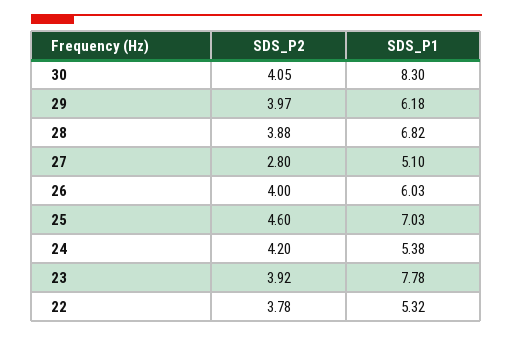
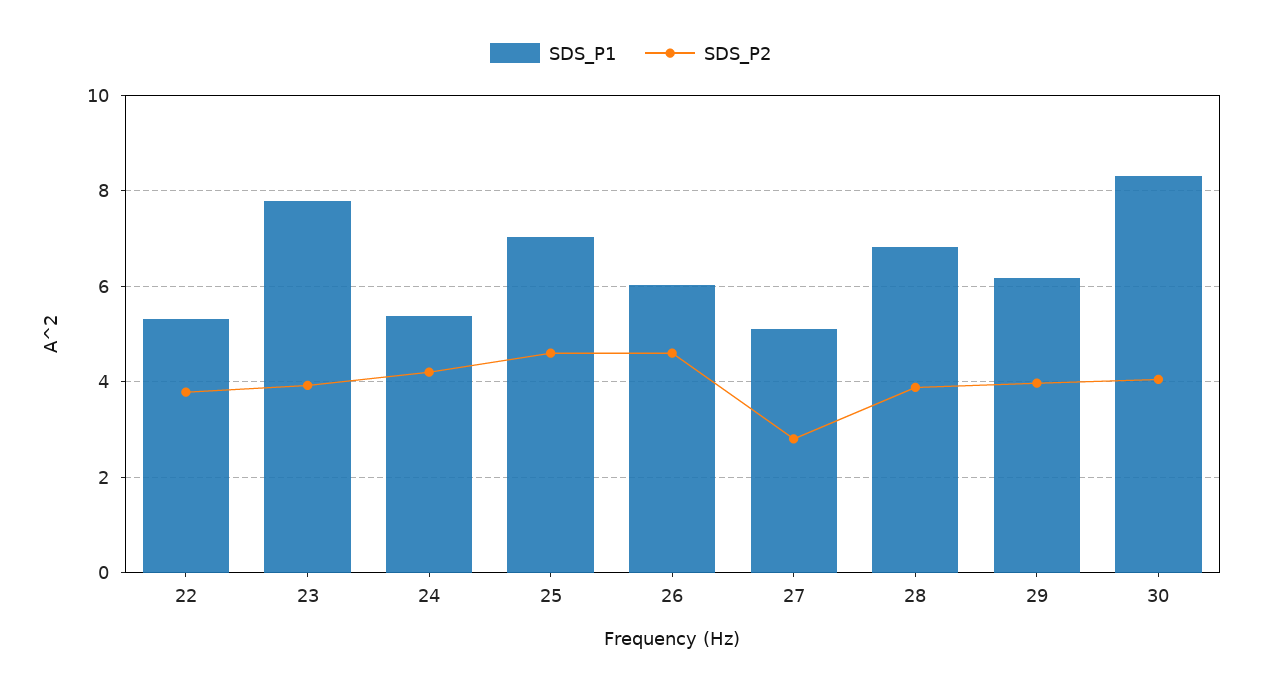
  {
    "SDS_P2": {
      "30": 4.05,
      "29": 3.97,
      "28": 3.88,
      "27": 2.8,
-     "26": 4,
+     "26": 4.6,
      "25": 4.6,
      "24": 4.2,
      "23": 3.92,
      "22": 3.78
    },
    "SDS_P1": {
      "30": 8.3,
      "29": 6.18,
      "28": 6.82,
      "27": 5.1,
      "26": 6.03,
      "25": 7.03,
      "24": 5.38,
      "23": 7.78,
      "22": 5.32
    }
  }

